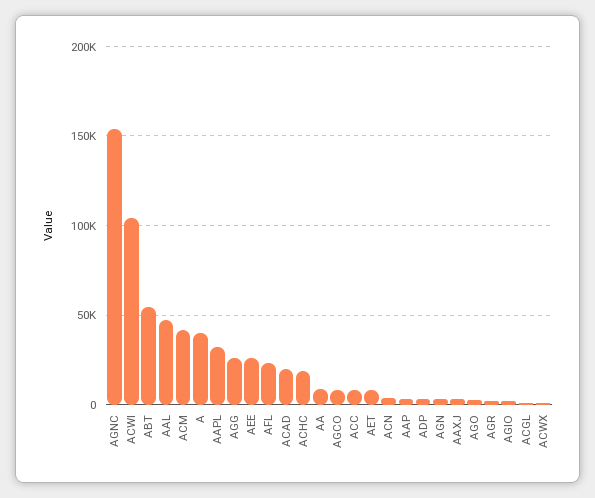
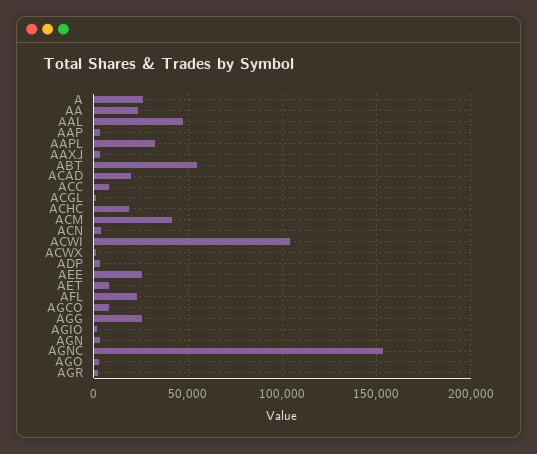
  {
    "AGNC": 155000,
    "ACWI": 105000,
    "ABT": 55000,
    "AAL": 45000,
    "ACM": 40000,
-   "A": 40000,
+   "A": 25000,
    "AAPL": 30000,
    "AGG": 25000,
    "AEE": 25000,
    "AFL": 25000,
    "ACAD": 20000,
    "ACHC": 20000,
-   "AA": 10000,
+   "AA": 25000,
    "AGCO": 10000,
    "ACC": 10000,
    "AET": 10000,
    "ACN": 5000,
    "AAP": 5000,
    "ADP": 5000,
    "AGN": 5000,
    "AAXJ": 5000,
    "AGO": 5000,
    "AGR": 0,
    "AGIO": 0,
    "ACGL": 0,
    "ACWX": 0
  }

